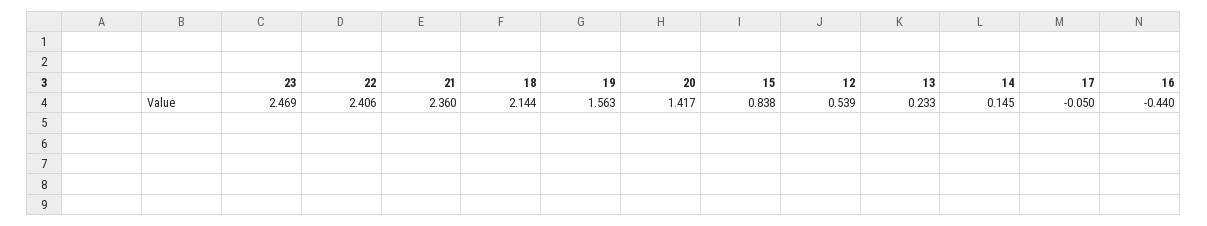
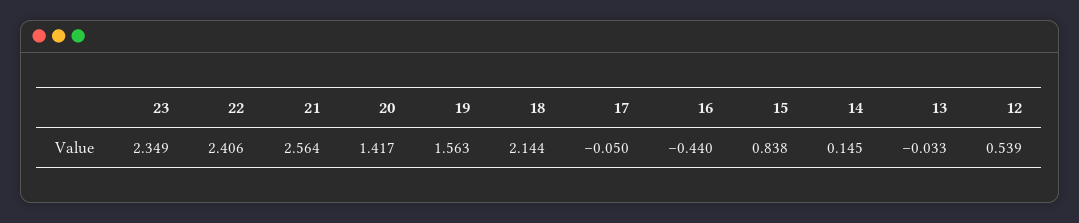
  {
-   "23": 2.469,
+   "23": 2.349,
    "22": 2.406,
-   "21": 2.36,
+   "21": 2.564,
    "18": 2.144,
    "19": 1.563,
    "20": 1.417,
    "15": 0.838,
    "12": 0.539,
-   "13": 0.233,
+   "13": -0.033,
    "14": 0.145,
    "17": -0.05,
    "16": -0.44
  }

